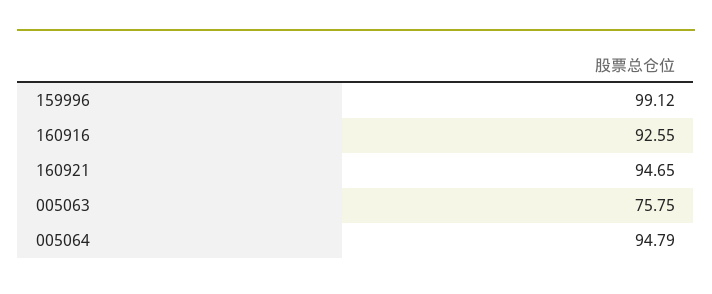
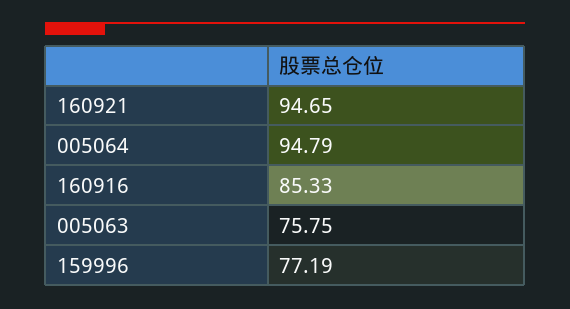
  {
-   "159996": 99.12,
+   "159996": 77.19,
-   "160916": 92.55,
+   "160916": 85.33,
    "160921": 94.65,
    "005063": 75.75,
    "005064": 94.79
  }

